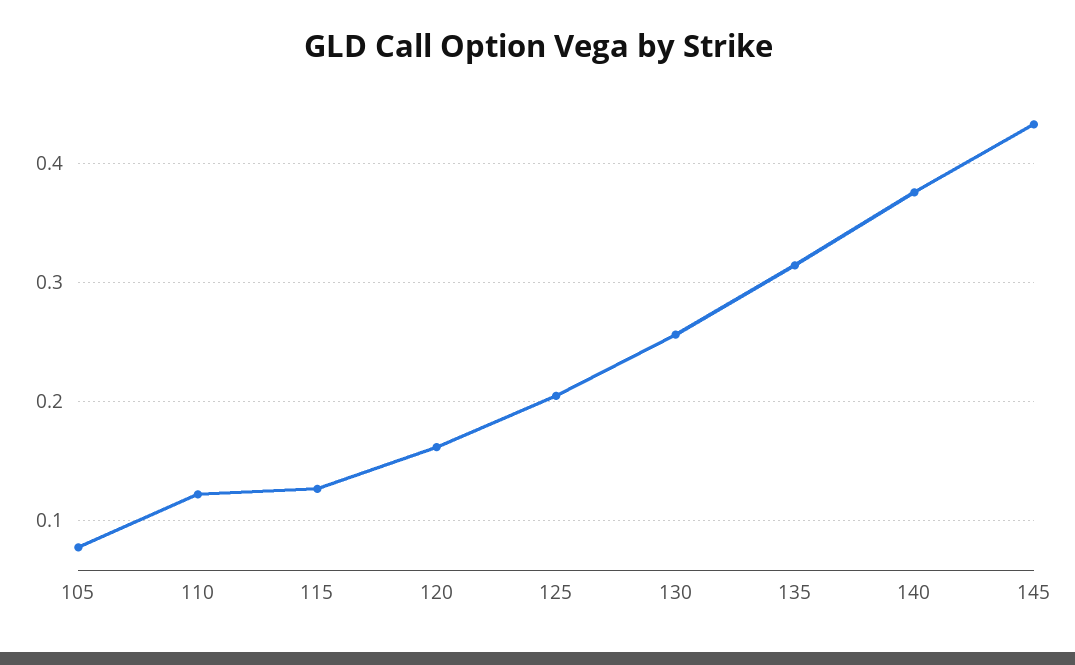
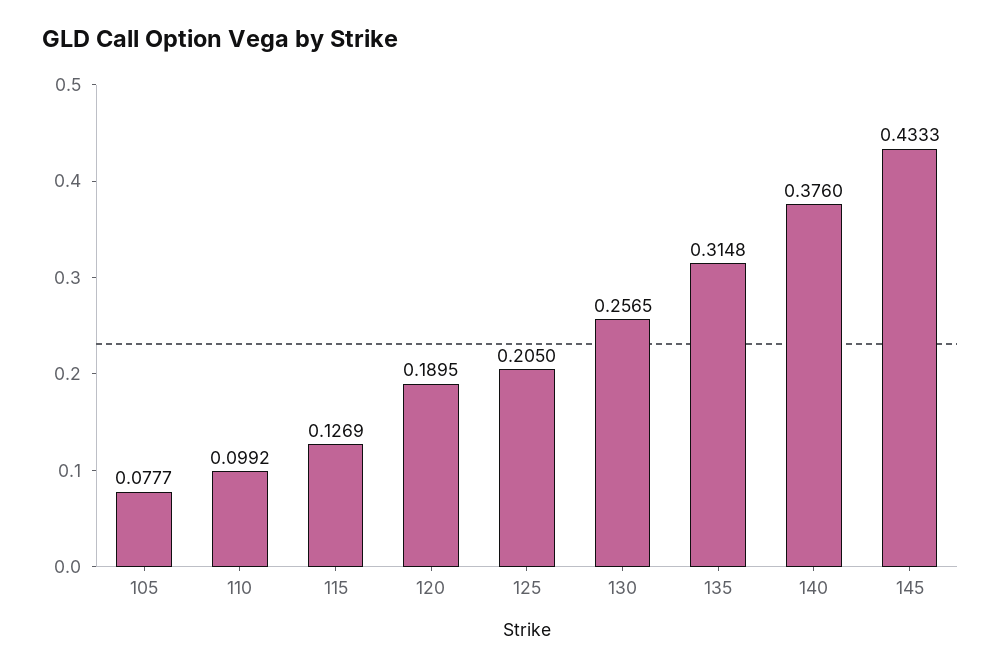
  {
    "105": 0.0777,
-   "110": 0.12,
+   "110": 0.0992,
    "115": 0.1269,
-   "120": 0.16,
+   "120": 0.1895,
    "125": 0.205,
    "130": 0.2565,
    "135": 0.3148,
    "140": 0.376,
    "145": 0.4333
  }

